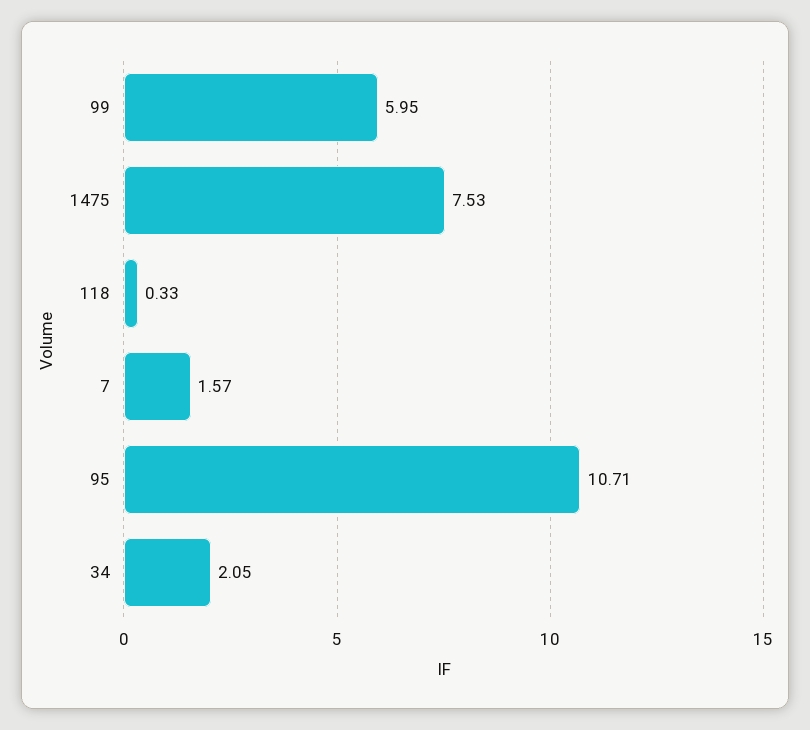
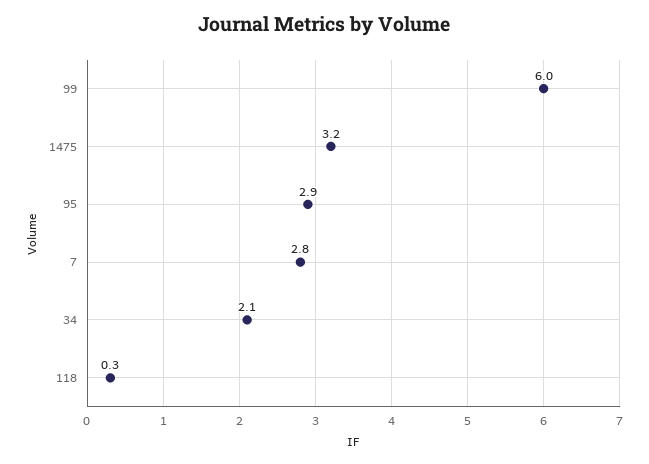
  {
    "99": 5.95,
-   "1475": 7.53,
+   "1475": 3.2,
    "118": 0.33,
-   "7": 1.57,
+   "7": 2.8,
-   "95": 10.71,
+   "95": 2.9,
    "34": 2.05
  }

